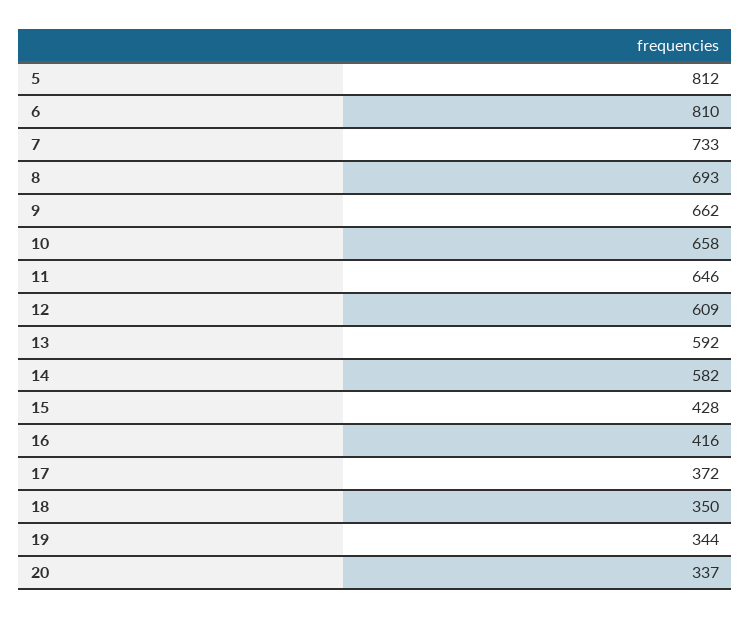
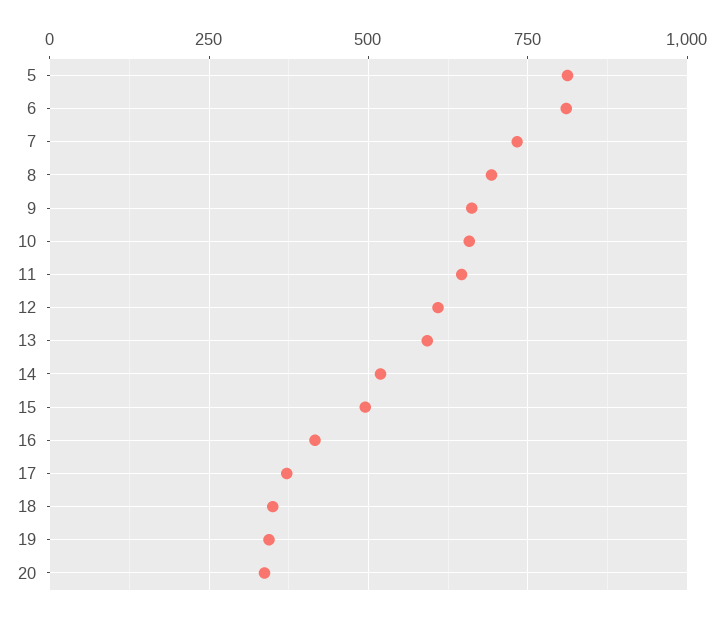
  {
    "5": 812,
    "6": 810,
    "7": 733,
    "8": 693,
    "9": 662,
    "10": 658,
    "11": 646,
    "12": 609,
    "13": 592,
-   "14": 582,
+   "14": 525,
-   "15": 428,
+   "15": 500,
    "16": 416,
    "17": 372,
    "18": 350,
    "19": 344,
    "20": 337
  }

